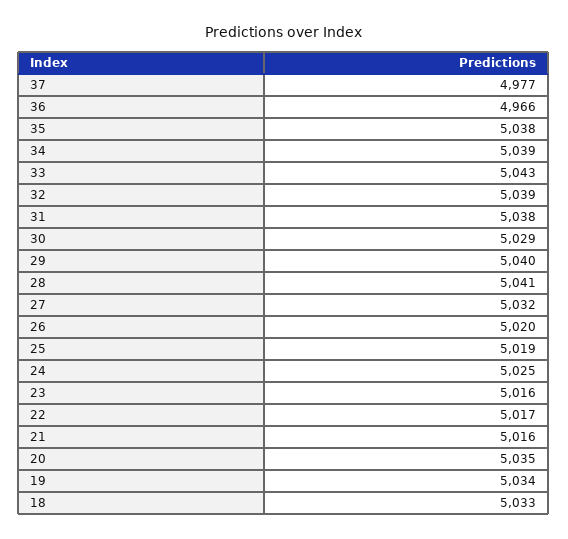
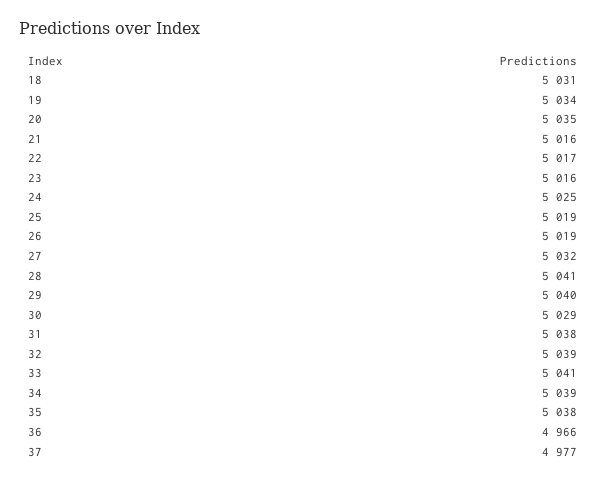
  {
    "37": 4977,
    "36": 4966,
    "35": 5038,
    "34": 5039,
-   "33": 5043,
+   "33": 5041,
    "32": 5039,
    "31": 5038,
    "30": 5029,
    "29": 5040,
    "28": 5041,
    "27": 5032,
-   "26": 5020,
+   "26": 5019,
    "25": 5019,
    "24": 5025,
    "23": 5016,
    "22": 5017,
    "21": 5016,
    "20": 5035,
    "19": 5034,
-   "18": 5033
+   "18": 5031
  }

